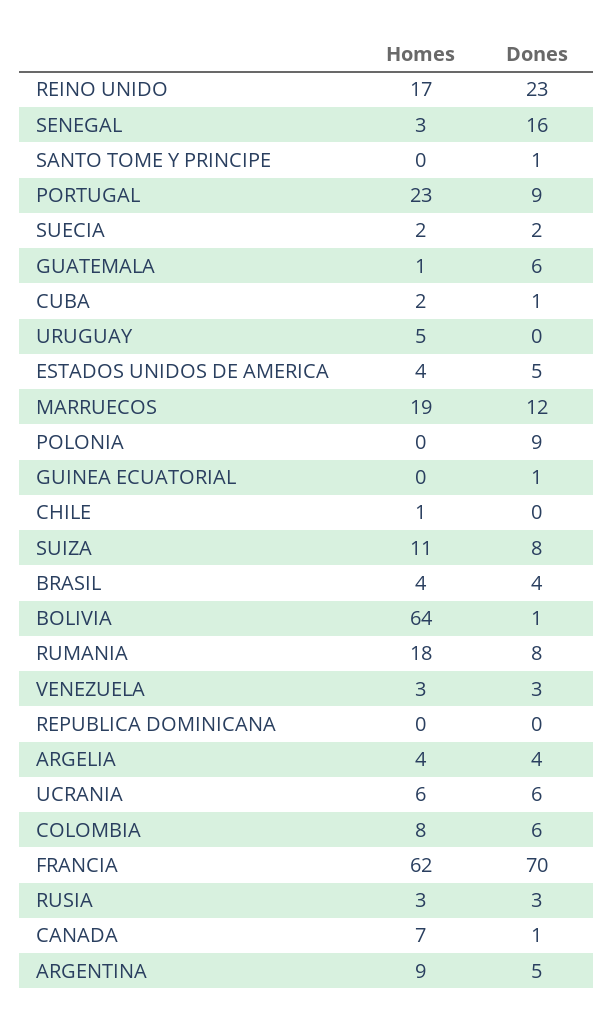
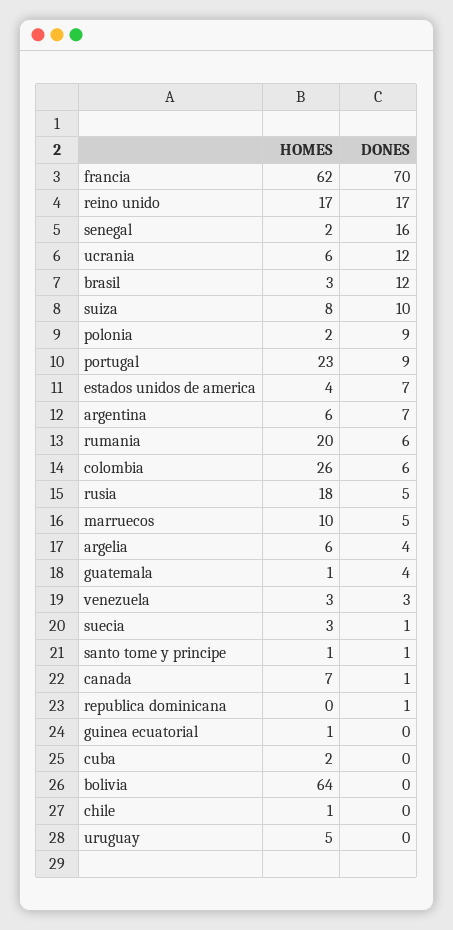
  {
    "Homes": {
      "REINO UNIDO": 17,
-     "SENEGAL": 3,
+     "SENEGAL": 2,
-     "SANTO TOME Y PRINCIPE": 0,
+     "SANTO TOME Y PRINCIPE": 1,
      "PORTUGAL": 23,
-     "SUECIA": 2,
+     "SUECIA": 3,
      "GUATEMALA": 1,
      "CUBA": 2,
      "URUGUAY": 5,
      "ESTADOS UNIDOS DE AMERICA": 4,
-     "MARRUECOS": 19,
+     "MARRUECOS": 10,
-     "POLONIA": 0,
+     "POLONIA": 2,
-     "GUINEA ECUATORIAL": 0,
+     "GUINEA ECUATORIAL": 1,
      "CHILE": 1,
-     "SUIZA": 11,
+     "SUIZA": 8,
-     "BRASIL": 4,
+     "BRASIL": 3,
      "BOLIVIA": 64,
-     "RUMANIA": 18,
+     "RUMANIA": 20,
      "VENEZUELA": 3,
      "REPUBLICA DOMINICANA": 0,
-     "ARGELIA": 4,
+     "ARGELIA": 6,
      "UCRANIA": 6,
-     "COLOMBIA": 8,
+     "COLOMBIA": 26,
      "FRANCIA": 62,
-     "RUSIA": 3,
+     "RUSIA": 18,
      "CANADA": 7,
-     "ARGENTINA": 9
+     "ARGENTINA": 6
    },
    "Dones": {
-     "REINO UNIDO": 23,
+     "REINO UNIDO": 17,
      "SENEGAL": 16,
      "SANTO TOME Y PRINCIPE": 1,
      "PORTUGAL": 9,
-     "SUECIA": 2,
+     "SUECIA": 1,
-     "GUATEMALA": 6,
+     "GUATEMALA": 4,
-     "CUBA": 1,
+     "CUBA": 0,
      "URUGUAY": 0,
-     "ESTADOS UNIDOS DE AMERICA": 5,
+     "ESTADOS UNIDOS DE AMERICA": 7,
-     "MARRUECOS": 12,
+     "MARRUECOS": 5,
      "POLONIA": 9,
-     "GUINEA ECUATORIAL": 1,
+     "GUINEA ECUATORIAL": 0,
      "CHILE": 0,
-     "SUIZA": 8,
+     "SUIZA": 10,
-     "BRASIL": 4,
+     "BRASIL": 12,
-     "BOLIVIA": 1,
+     "BOLIVIA": 0,
-     "RUMANIA": 8,
+     "RUMANIA": 6,
      "VENEZUELA": 3,
-     "REPUBLICA DOMINICANA": 0,
+     "REPUBLICA DOMINICANA": 1,
      "ARGELIA": 4,
-     "UCRANIA": 6,
+     "UCRANIA": 12,
      "COLOMBIA": 6,
      "FRANCIA": 70,
-     "RUSIA": 3,
+     "RUSIA": 5,
      "CANADA": 1,
-     "ARGENTINA": 5
+     "ARGENTINA": 7
    }
  }

